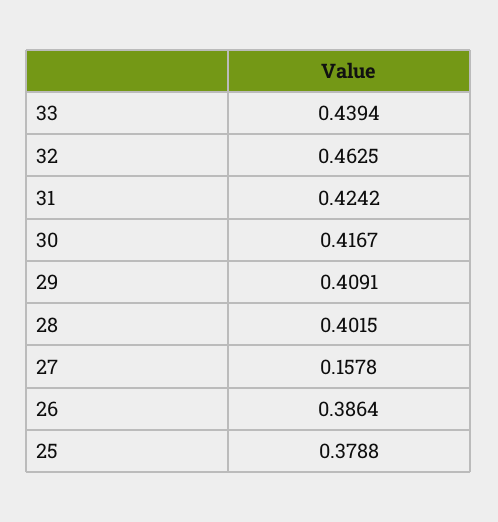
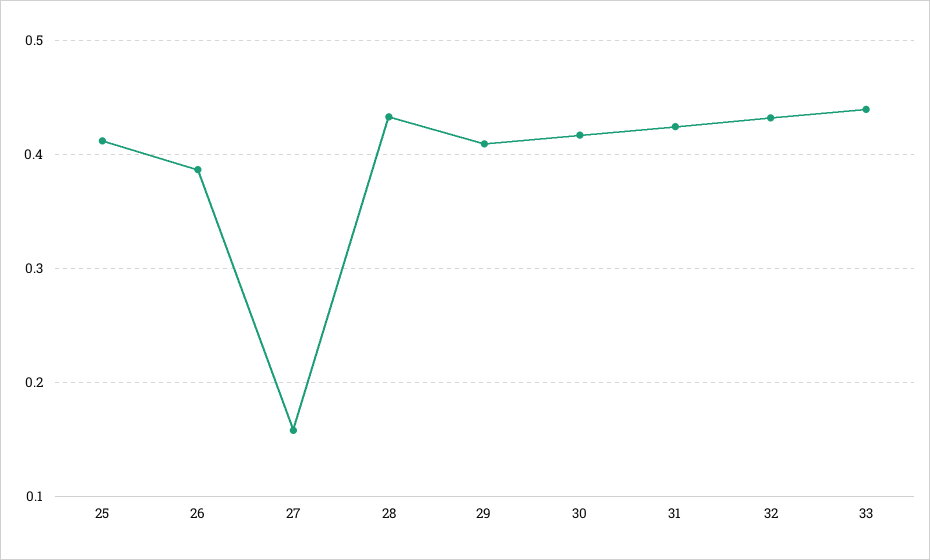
  {
    "33": 0.4394,
-   "32": 0.4625,
+   "32": 0.43,
    "31": 0.4242,
    "30": 0.4167,
    "29": 0.4091,
-   "28": 0.4015,
+   "28": 0.43,
    "27": 0.1578,
    "26": 0.3864,
-   "25": 0.3788
+   "25": 0.41
  }

